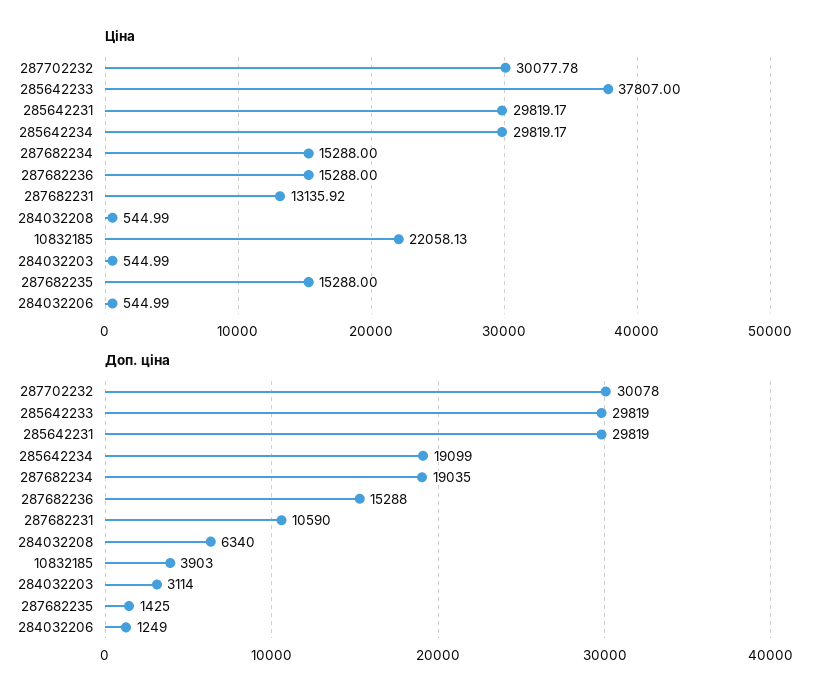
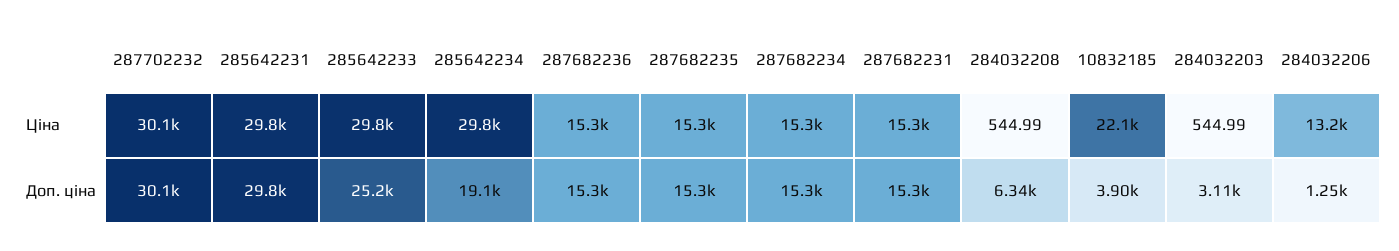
  {
    "Ціна": {
      "287702232": 30077.78,
-     "285642233": 37807,
+     "285642233": 29800,
      "285642231": 29819.17,
      "285642234": 29819.17,
      "287682234": 15288,
      "287682236": 15288,
-     "287682231": 13135.92,
+     "287682231": 15300,
      "284032208": 544.99,
      "10832185": 22058.13,
      "284032203": 544.99,
      "287682235": 15288,
-     "284032206": 544.99
+     "284032206": 13200
    },
    "Доп. ціна": {
      "287702232": 30078,
-     "285642233": 29819,
+     "285642233": 25200,
      "285642231": 29819,
      "285642234": 19099,
-     "287682234": 19035,
+     "287682234": 15300,
      "287682236": 15288,
-     "287682231": 10590,
+     "287682231": 15300,
      "284032208": 6340,
      "10832185": 3903,
      "284032203": 3114,
-     "287682235": 1425,
+     "287682235": 15300,
      "284032206": 1249
    }
  }

